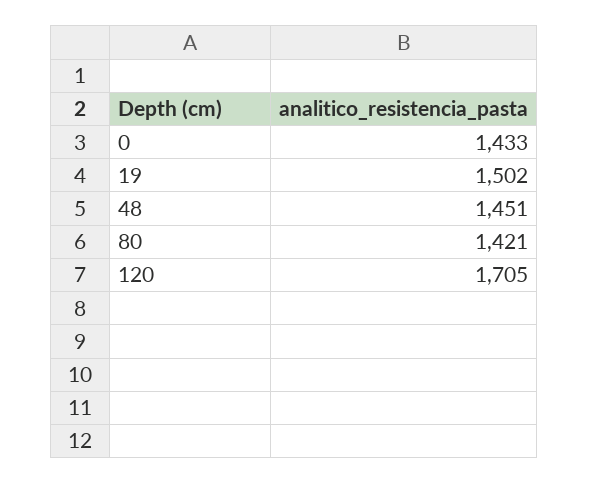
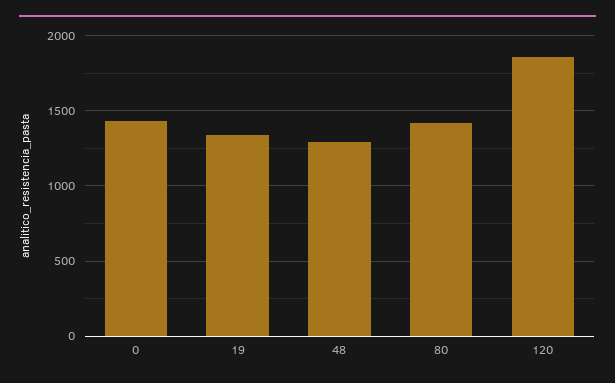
  {
    "0": 1433,
-   "19": 1502,
+   "19": 1350,
-   "48": 1451,
+   "48": 1300,
    "80": 1421,
-   "120": 1705
+   "120": 1850
  }

